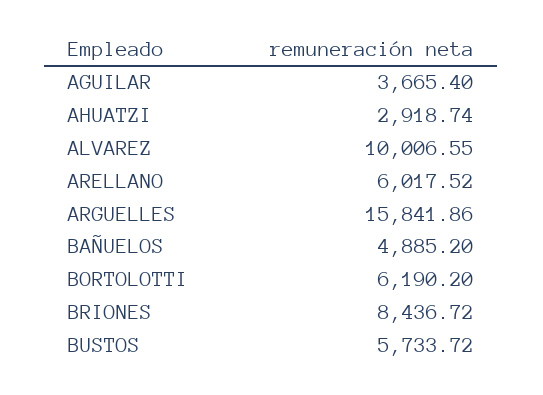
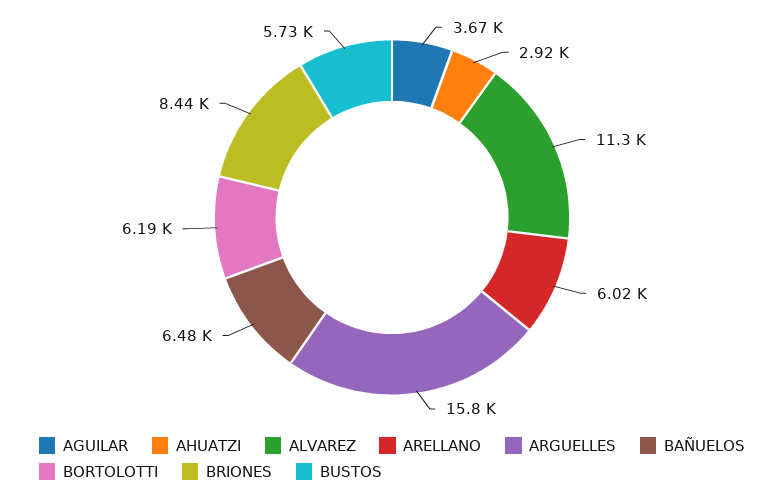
  {
    "AGUILAR": 3665.4,
    "AHUATZI": 2918.74,
-   "ALVAREZ": 10006.55,
+   "ALVAREZ": 11300,
    "ARELLANO": 6017.52,
    "ARGUELLES": 15841.86,
-   "BAÑUELOS": 4885.2,
+   "BAÑUELOS": 6480,
    "BORTOLOTTI": 6190.2,
    "BRIONES": 8436.72,
    "BUSTOS": 5733.72
  }

